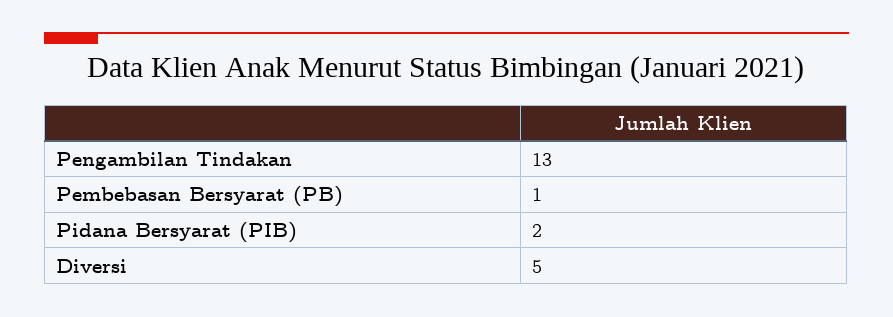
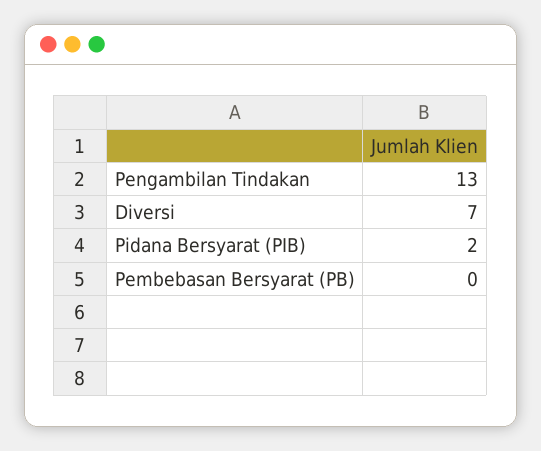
  {
    "Pengambilan Tindakan": 13,
-   "Pembebasan Bersyarat (PB)": 1,
+   "Pembebasan Bersyarat (PB)": 0,
    "Pidana Bersyarat (PIB)": 2,
-   "Diversi": 5
+   "Diversi": 7
  }

